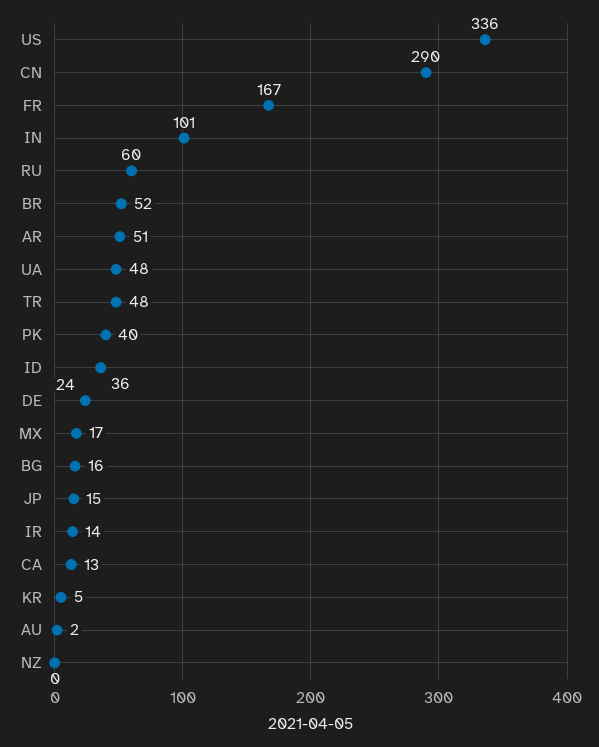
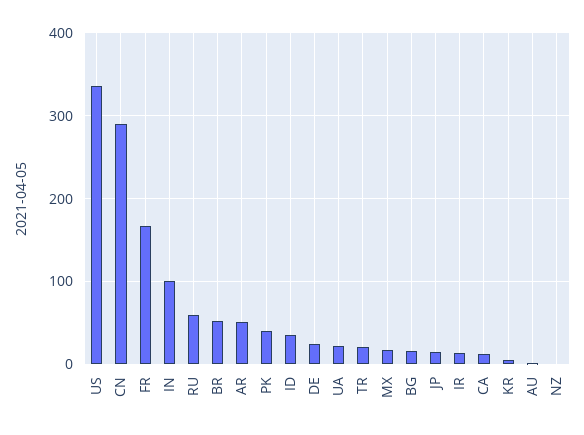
  {
    "US": 336,
    "CN": 290,
    "FR": 167,
    "IN": 101,
    "RU": 60,
    "BR": 52,
    "AR": 51,
-   "UA": 48,
+   "UA": 20,
-   "TR": 48,
+   "TR": 20,
    "PK": 40,
    "ID": 36,
    "DE": 24,
    "MX": 17,
    "BG": 16,
    "JP": 15,
    "IR": 14,
    "CA": 13,
    "KR": 5,
    "AU": 2,
    "NZ": 0
  }

